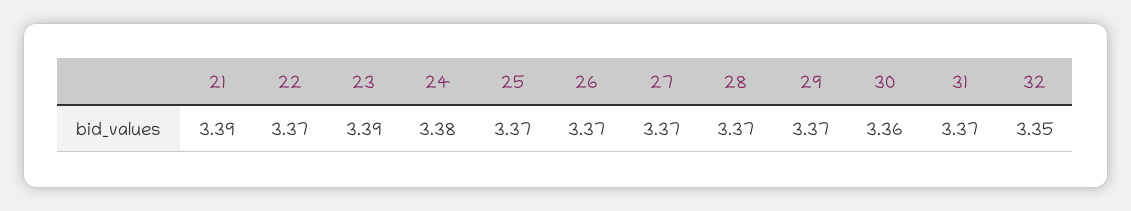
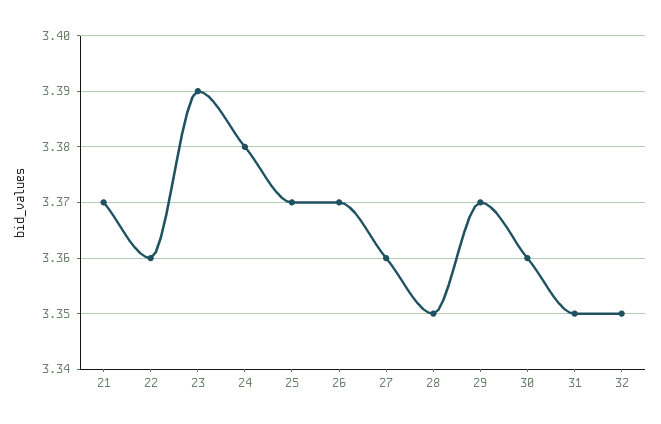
  {
-   "21": 3.39,
+   "21": 3.37,
-   "22": 3.37,
+   "22": 3.36,
    "23": 3.39,
    "24": 3.38,
    "25": 3.37,
    "26": 3.37,
-   "27": 3.37,
+   "27": 3.36,
-   "28": 3.37,
+   "28": 3.35,
    "29": 3.37,
    "30": 3.36,
-   "31": 3.37,
+   "31": 3.35,
    "32": 3.35
  }

